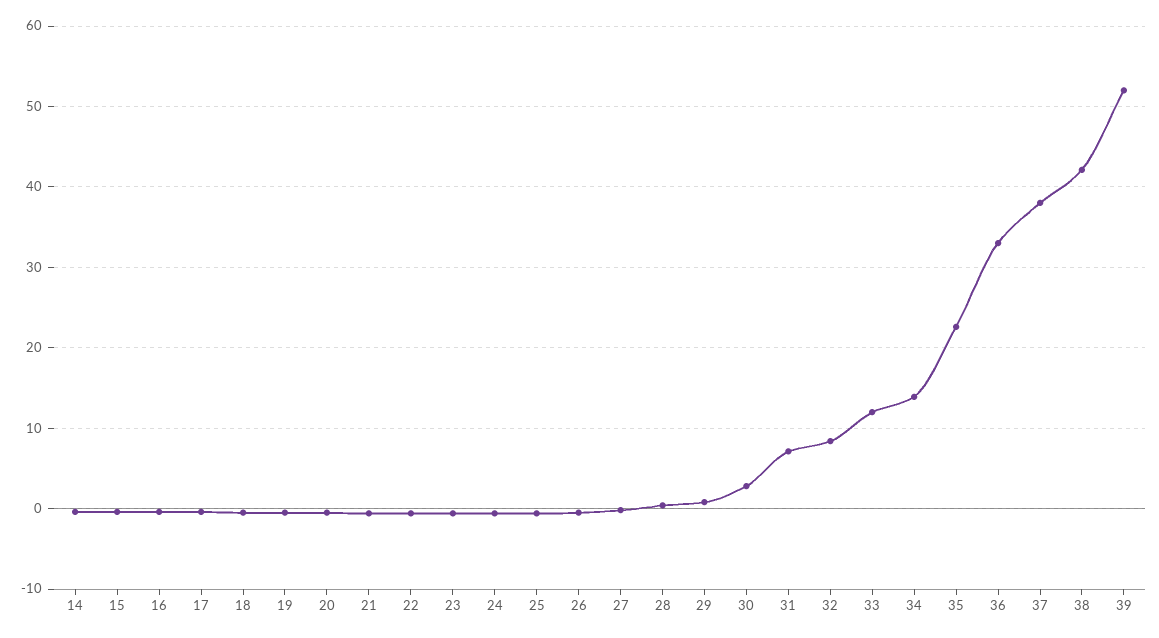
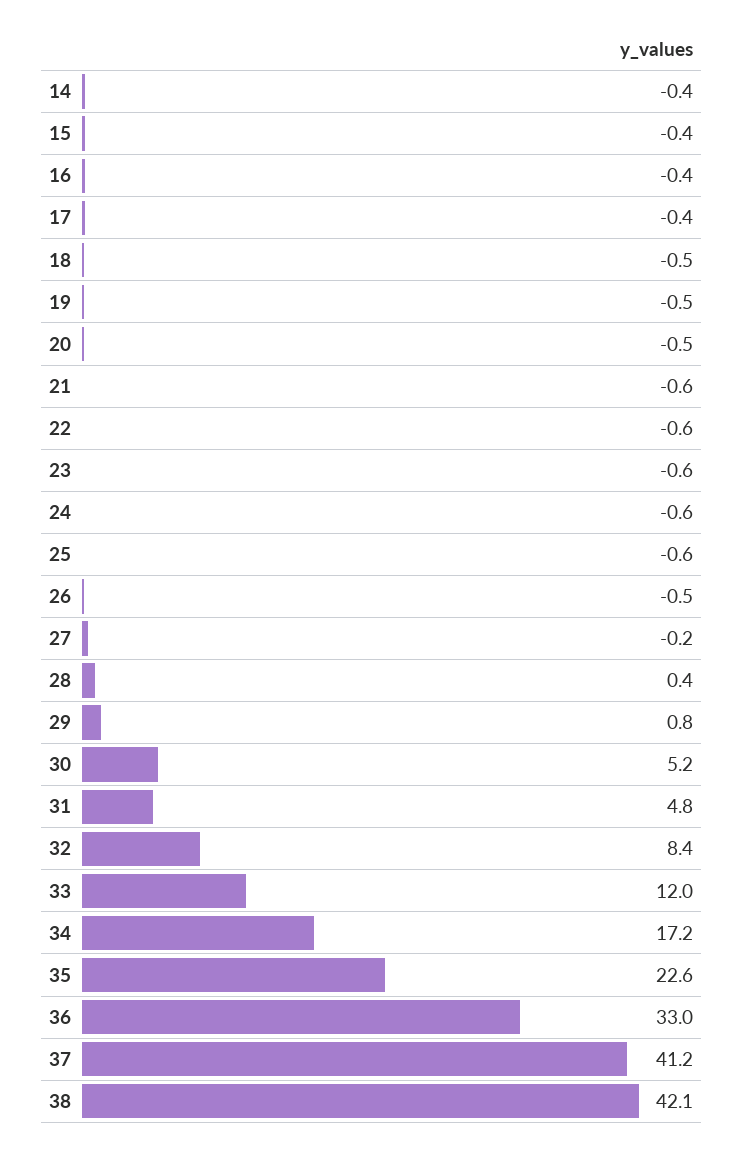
  {
    "14": -0.4,
    "15": -0.4,
    "16": -0.4,
    "17": -0.4,
    "18": -0.5,
    "19": -0.5,
    "20": -0.5,
    "21": -0.6,
    "22": -0.6,
    "23": -0.6,
    "24": -0.6,
    "25": -0.6,
    "26": -0.5,
    "27": -0.2,
    "28": 0.4,
    "29": 0.8,
-   "30": 3,
+   "30": 5.2,
-   "31": 7,
+   "31": 4.8,
    "32": 8.4,
    "33": 12,
-   "34": 14,
+   "34": 17.2,
    "35": 22.6,
    "36": 33,
-   "37": 38,
+   "37": 41.2,
-   "38": 42.1,
+   "38": 42.1
-   "39": 52
  }

